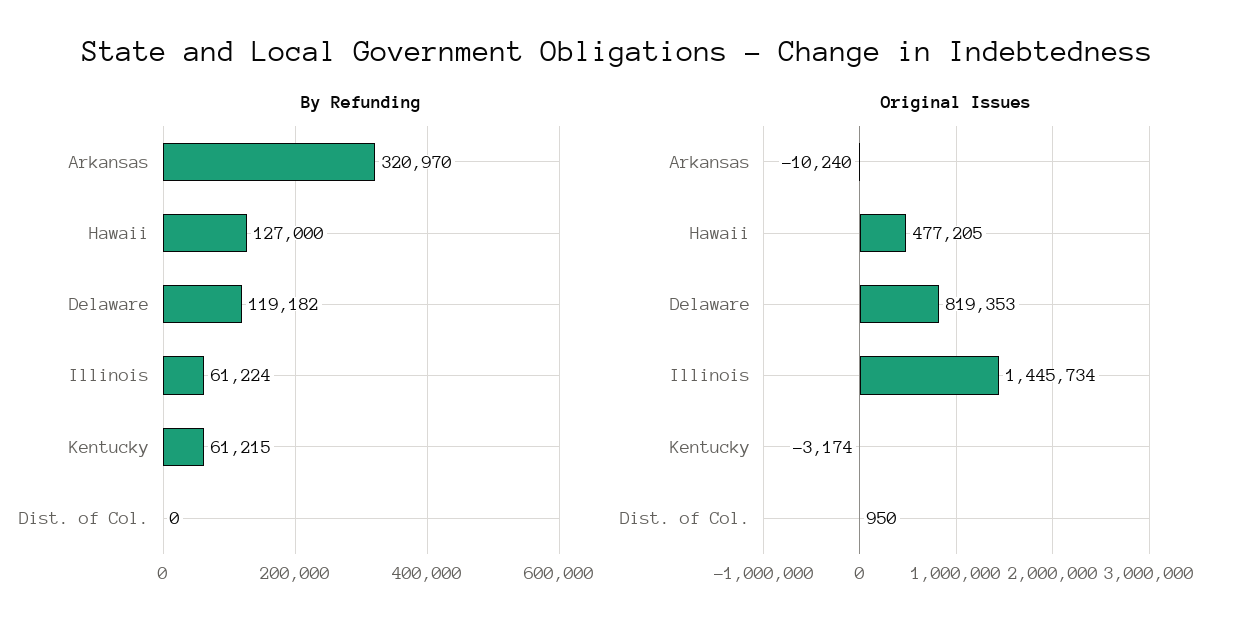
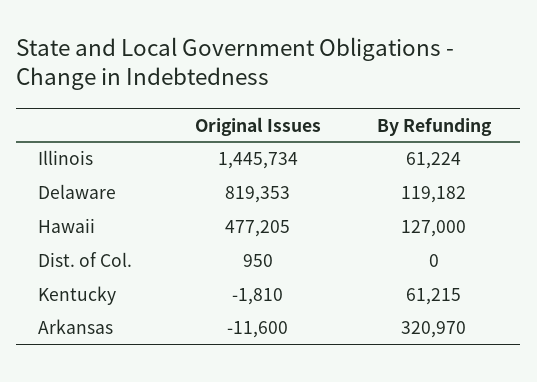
  {
    "By Refunding": {
      "Arkansas": 320970,
      "Hawaii": 127000,
      "Delaware": 119182,
      "Illinois": 61224,
      "Kentucky": 61215,
      "Dist. of Col.": 0
    },
    "Original Issues": {
-     "Arkansas": -10240,
+     "Arkansas": -11600,
      "Hawaii": 477205,
      "Delaware": 819353,
      "Illinois": 1445734,
-     "Kentucky": -3174,
+     "Kentucky": -1810,
      "Dist. of Col.": 950
    }
  }

